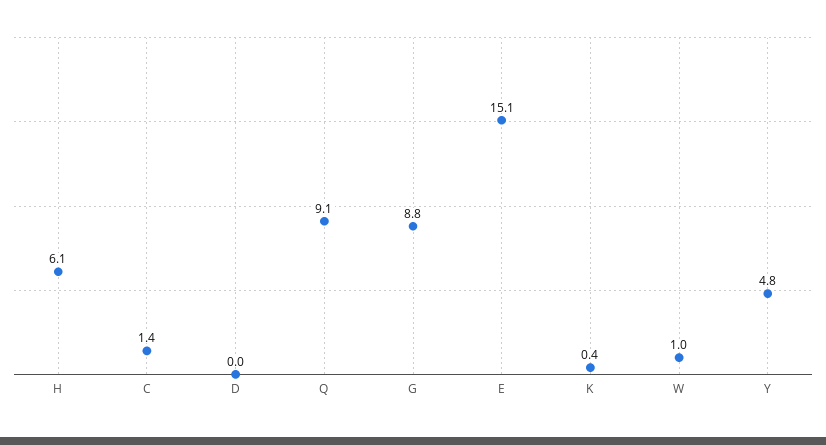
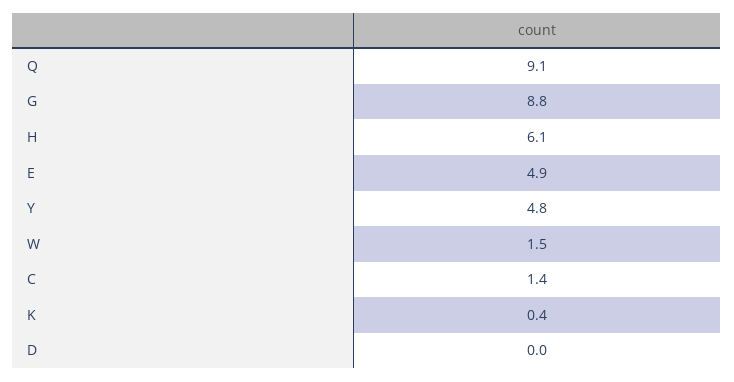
  {
    "H": 6.1,
    "C": 1.4,
    "D": 0,
    "Q": 9.1,
    "G": 8.8,
-   "E": 15.1,
+   "E": 4.9,
    "K": 0.4,
-   "W": 1,
+   "W": 1.5,
    "Y": 4.8
  }

